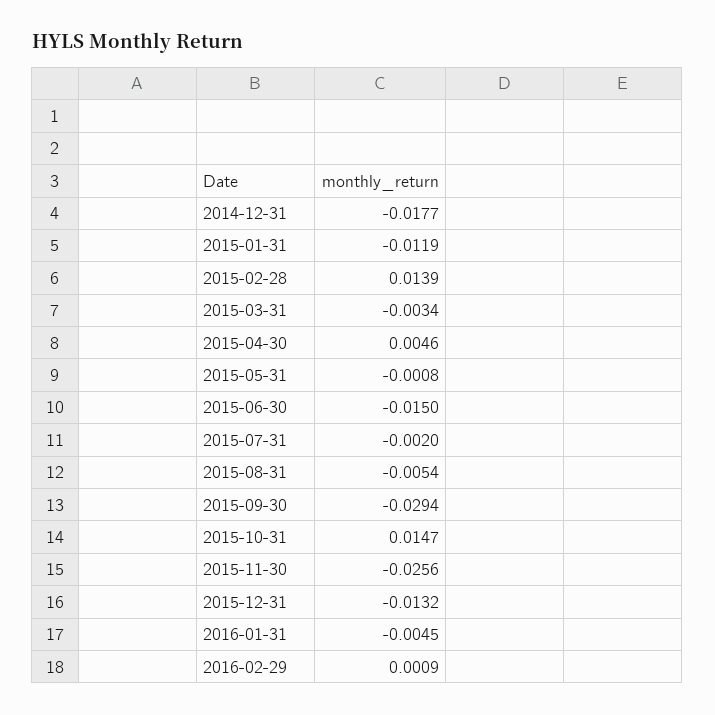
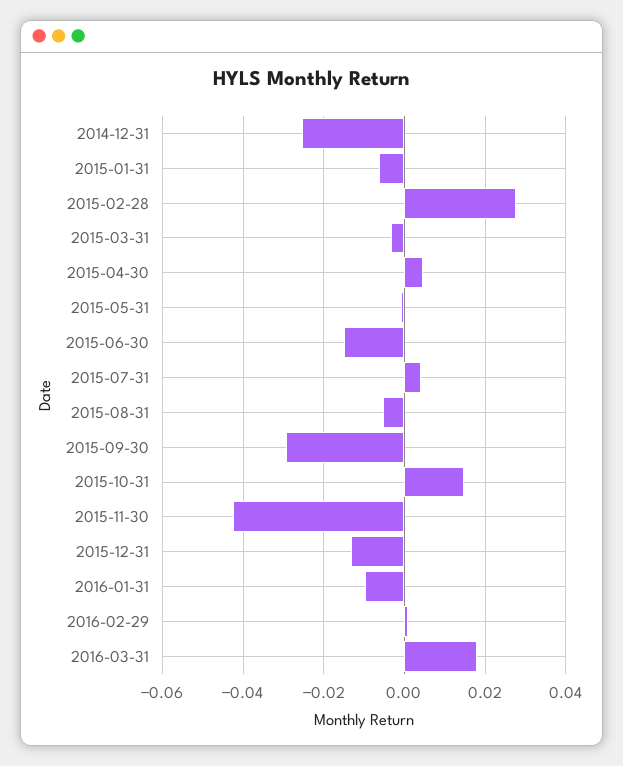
  {
-   "2014-12-31": -0.0177,
+   "2014-12-31": -0.026,
-   "2015-01-31": -0.0119,
+   "2015-01-31": -0.006,
-   "2015-02-28": 0.0139,
+   "2015-02-28": 0.028,
    "2015-03-31": -0.0034,
    "2015-04-30": 0.0046,
    "2015-05-31": -0.0008,
    "2015-06-30": -0.015,
-   "2015-07-31": -0.002,
+   "2015-07-31": 0.004,
    "2015-08-31": -0.0054,
    "2015-09-30": -0.0294,
    "2015-10-31": 0.0147,
-   "2015-11-30": -0.0256,
+   "2015-11-30": -0.042,
    "2015-12-31": -0.0132,
-   "2016-01-31": -0.0045,
+   "2016-01-31": -0.01,
-   "2016-02-29": 0.0009
+   "2016-02-29": 0.0009,
+   "2016-03-31": 0.018
  }

